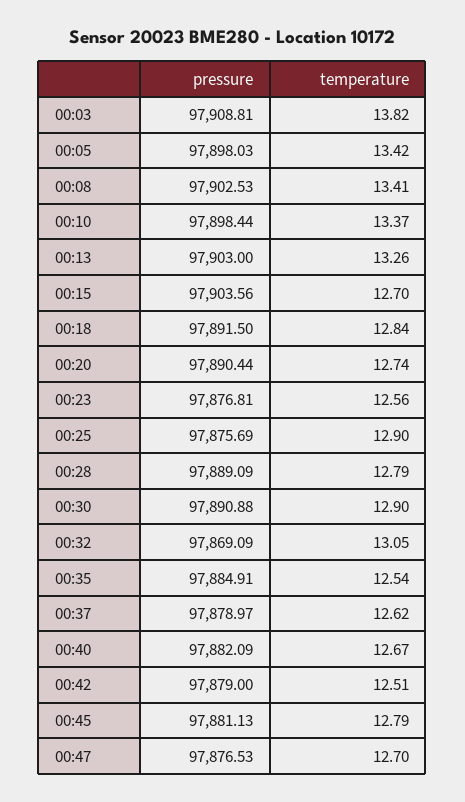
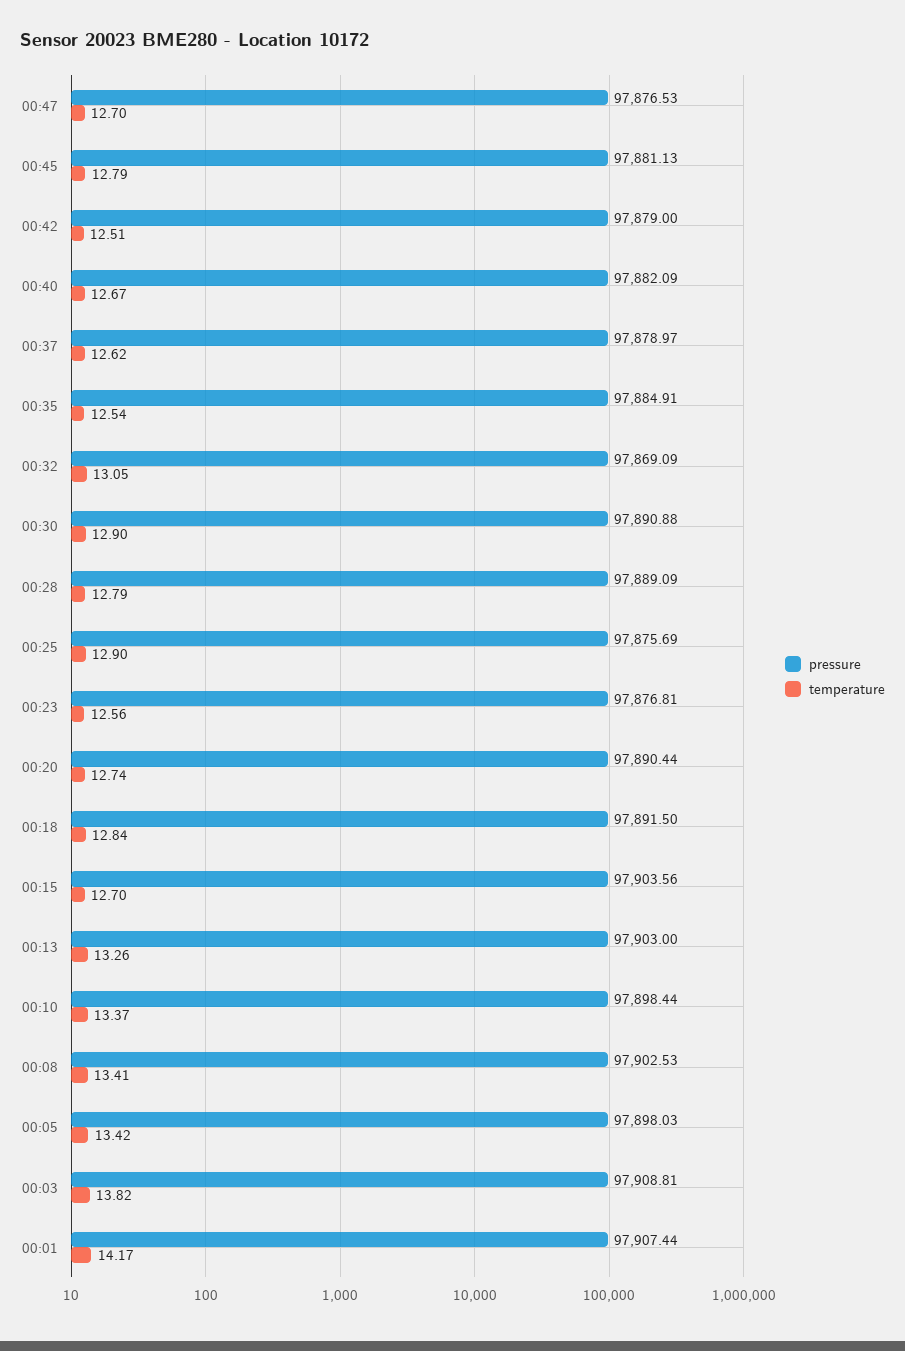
  {
    "pressure": {
      "00:03": 97908.81,
      "00:05": 97898.03,
      "00:08": 97902.53,
      "00:10": 97898.44,
      "00:13": 97903,
      "00:15": 97903.56,
      "00:18": 97891.5,
      "00:20": 97890.44,
      "00:23": 97876.81,
      "00:25": 97875.69,
      "00:28": 97889.09,
      "00:30": 97890.88,
      "00:32": 97869.09,
      "00:35": 97884.91,
      "00:37": 97878.97,
      "00:40": 97882.09,
      "00:42": 97879,
      "00:45": 97881.13,
-     "00:47": 97876.53
+     "00:47": 97876.53,
+     "00:01": 97907.44
    },
    "temperature": {
      "00:03": 13.82,
      "00:05": 13.42,
      "00:08": 13.41,
      "00:10": 13.37,
      "00:13": 13.26,
      "00:15": 12.7,
      "00:18": 12.84,
      "00:20": 12.74,
      "00:23": 12.56,
      "00:25": 12.9,
      "00:28": 12.79,
      "00:30": 12.9,
      "00:32": 13.05,
      "00:35": 12.54,
      "00:37": 12.62,
      "00:40": 12.67,
      "00:42": 12.51,
      "00:45": 12.79,
-     "00:47": 12.7
+     "00:47": 12.7,
+     "00:01": 14.17
    }
  }

